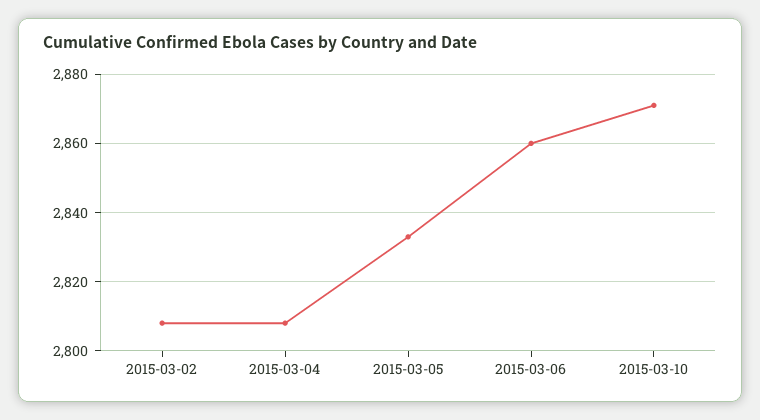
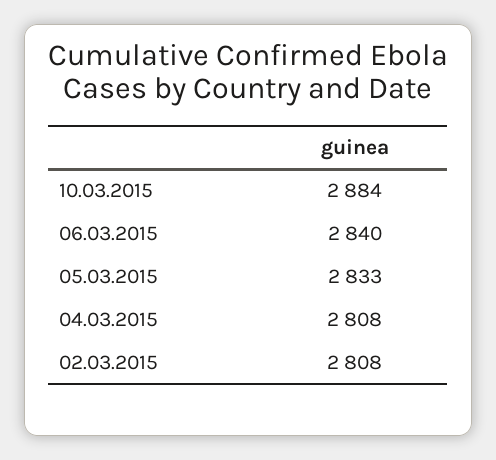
  {
    "2015-03-02": 2808,
    "2015-03-04": 2808,
    "2015-03-05": 2833,
-   "2015-03-06": 2860,
+   "2015-03-06": 2840,
-   "2015-03-10": 2870
+   "2015-03-10": 2884
  }

